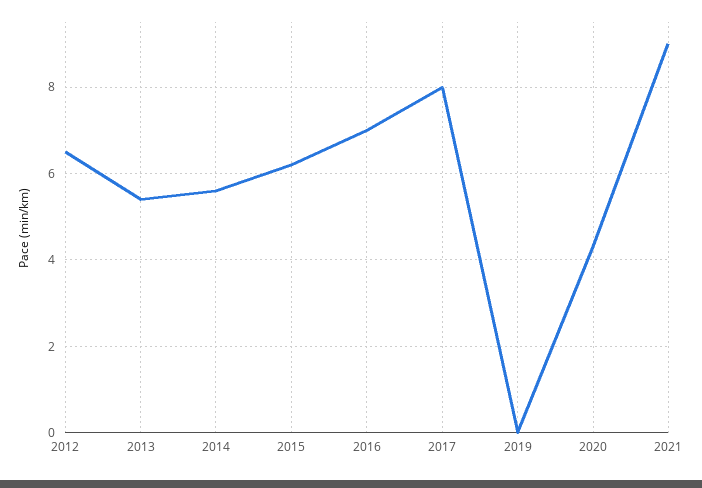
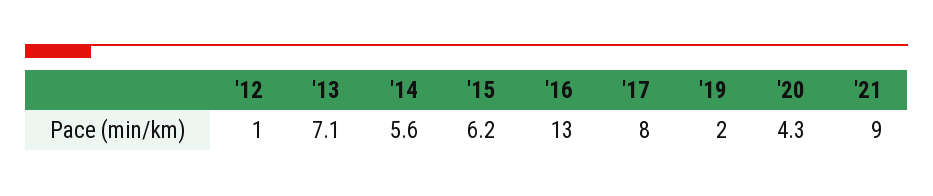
  {
-   "2012": 6.5,
+   "2012": 1,
-   "2013": 5.5,
+   "2013": 7.1,
    "2014": 5.6,
    "2015": 6.2,
-   "2016": 7,
+   "2016": 13,
    "2017": 8,
-   "2019": 0,
+   "2019": 2,
    "2020": 4.3,
    "2021": 9
  }

